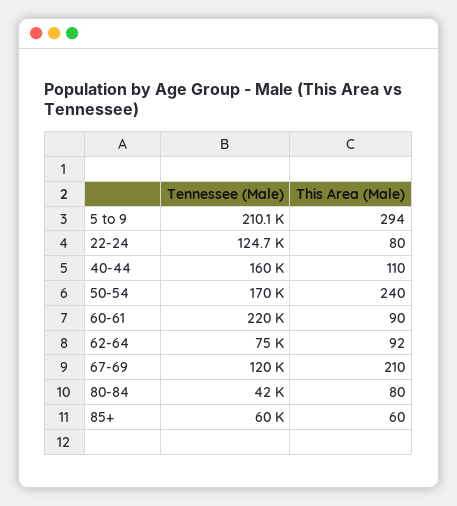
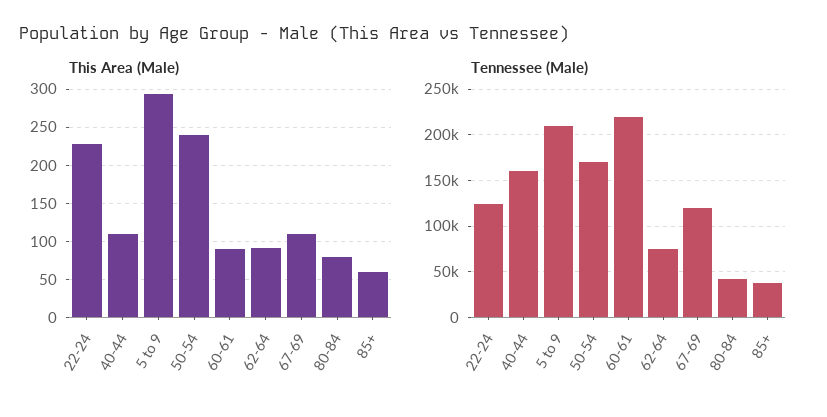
  {
    "Tennessee (Male)": {
      "5 to 9": 210100,
      "22-24": 124700,
      "40-44": 160000,
      "50-54": 170000,
      "60-61": 220000,
      "62-64": 75000,
      "67-69": 120000,
      "80-84": 42000,
-     "85+": 60000
+     "85+": 40000
    },
    "This Area (Male)": {
      "5 to 9": 294,
-     "22-24": 80,
+     "22-24": 230,
      "40-44": 110,
      "50-54": 240,
      "60-61": 90,
      "62-64": 92,
-     "67-69": 210,
+     "67-69": 110,
      "80-84": 80,
      "85+": 60
    }
  }

